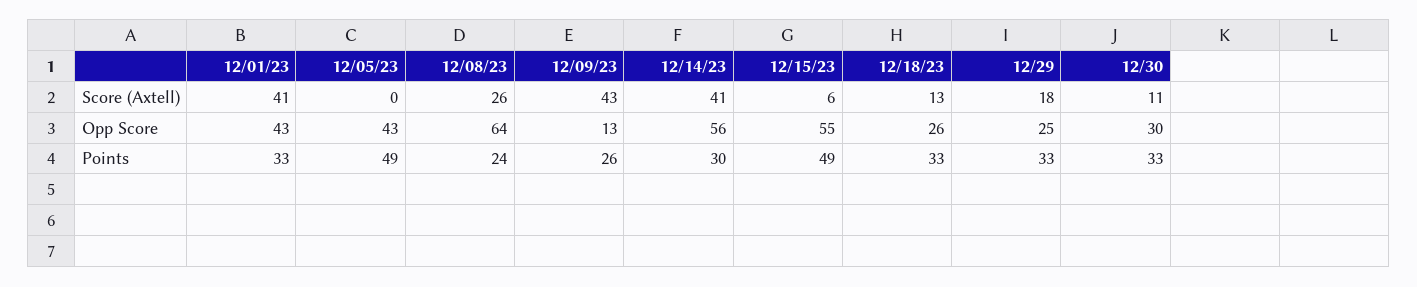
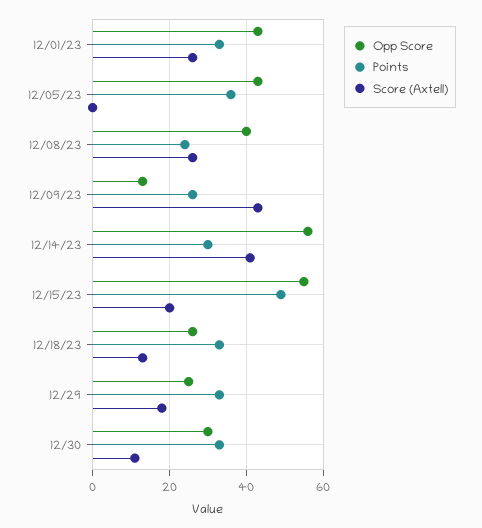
  {
    "Score (Axtell)": {
-     "12/01/23": 41,
+     "12/01/23": 25,
      "12/05/23": 0,
      "12/08/23": 26,
      "12/09/23": 43,
      "12/14/23": 41,
-     "12/15/23": 6,
+     "12/15/23": 20,
      "12/18/23": 13,
      "12/29": 18,
      "12/30": 11
    },
    "Opp Score": {
      "12/01/23": 43,
      "12/05/23": 43,
-     "12/08/23": 64,
+     "12/08/23": 40,
      "12/09/23": 13,
      "12/14/23": 56,
      "12/15/23": 55,
      "12/18/23": 26,
      "12/29": 25,
      "12/30": 30
    },
    "Points": {
      "12/01/23": 33,
-     "12/05/23": 49,
+     "12/05/23": 35,
      "12/08/23": 24,
      "12/09/23": 26,
      "12/14/23": 30,
      "12/15/23": 49,
      "12/18/23": 33,
      "12/29": 33,
      "12/30": 33
    }
  }

